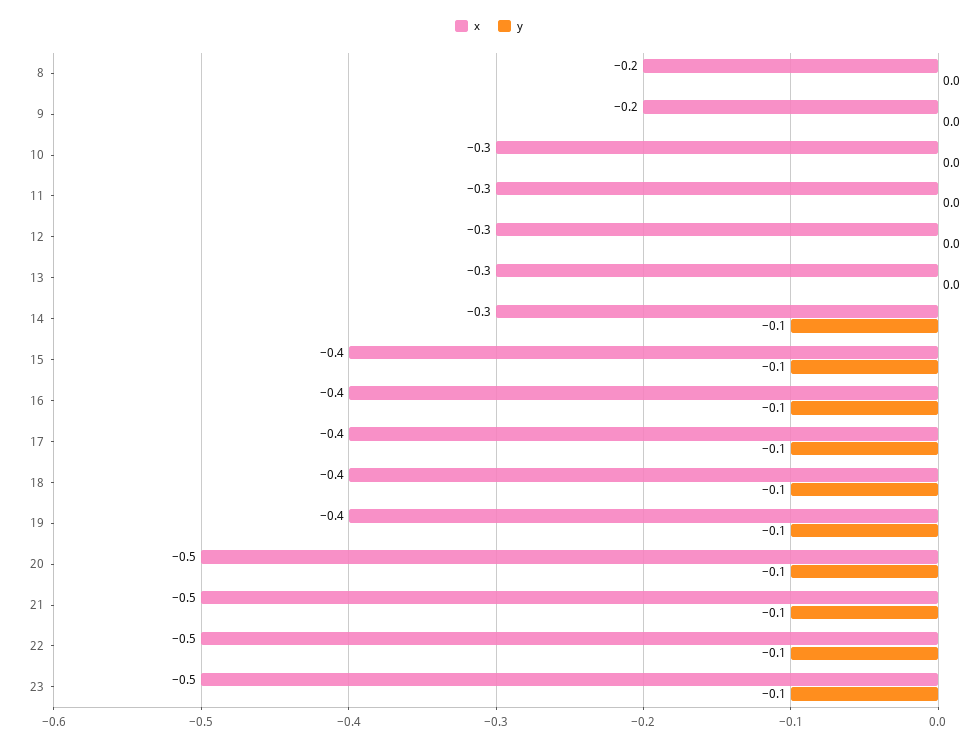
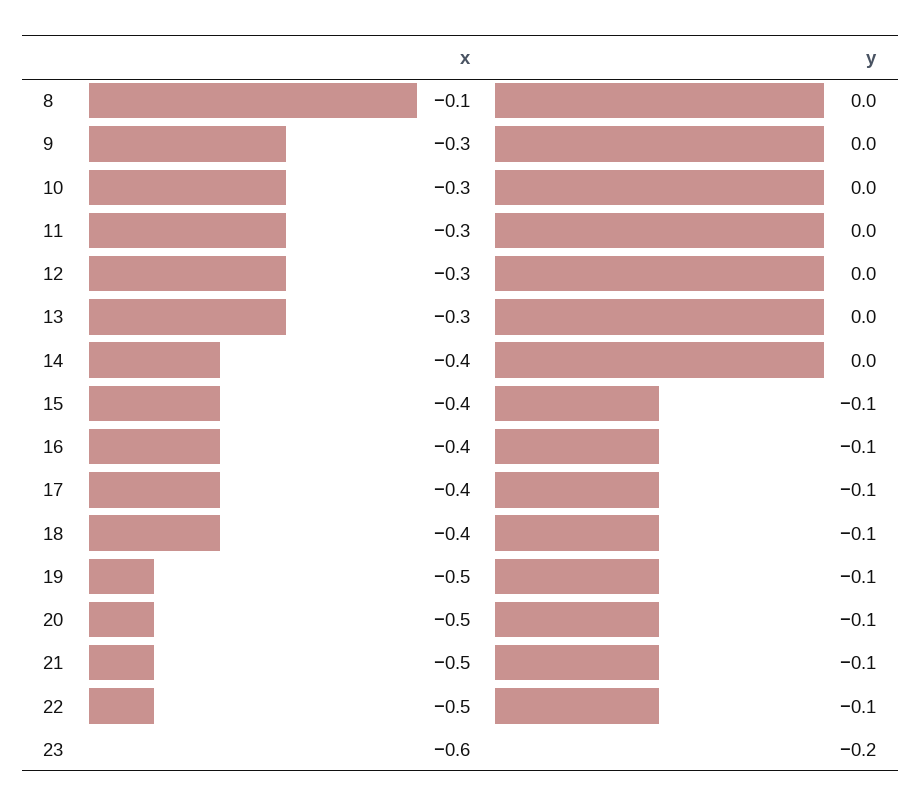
  {
    "x": {
-     "8": -0.2,
+     "8": -0.1,
-     "9": -0.2,
+     "9": -0.3,
      "10": -0.3,
      "11": -0.3,
      "12": -0.3,
      "13": -0.3,
-     "14": -0.3,
+     "14": -0.4,
      "15": -0.4,
      "16": -0.4,
      "17": -0.4,
      "18": -0.4,
-     "19": -0.4,
+     "19": -0.5,
      "20": -0.5,
      "21": -0.5,
      "22": -0.5,
-     "23": -0.5
+     "23": -0.6
    },
    "y": {
      "8": 0,
      "9": 0,
      "10": 0,
      "11": 0,
      "12": 0,
      "13": 0,
-     "14": -0.1,
+     "14": 0,
      "15": -0.1,
      "16": -0.1,
      "17": -0.1,
      "18": -0.1,
      "19": -0.1,
      "20": -0.1,
      "21": -0.1,
      "22": -0.1,
-     "23": -0.1
+     "23": -0.2
    }
  }

